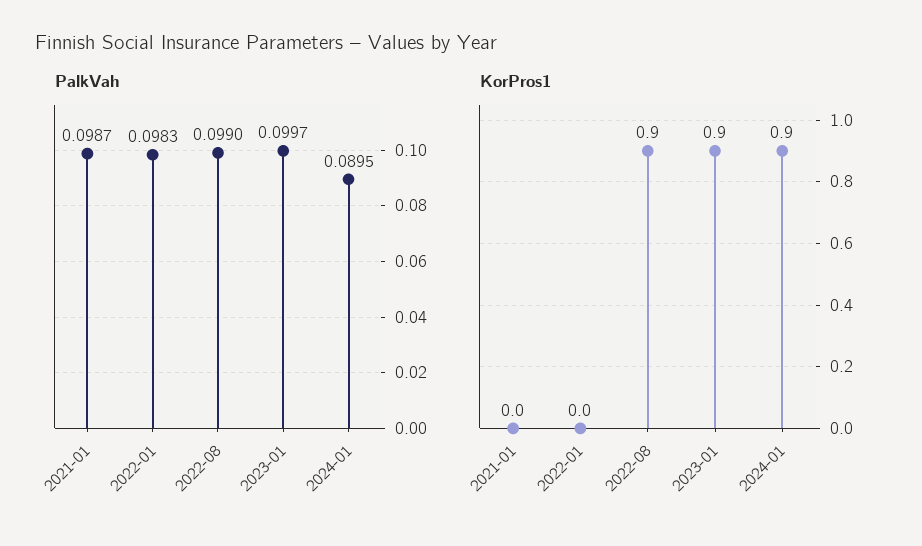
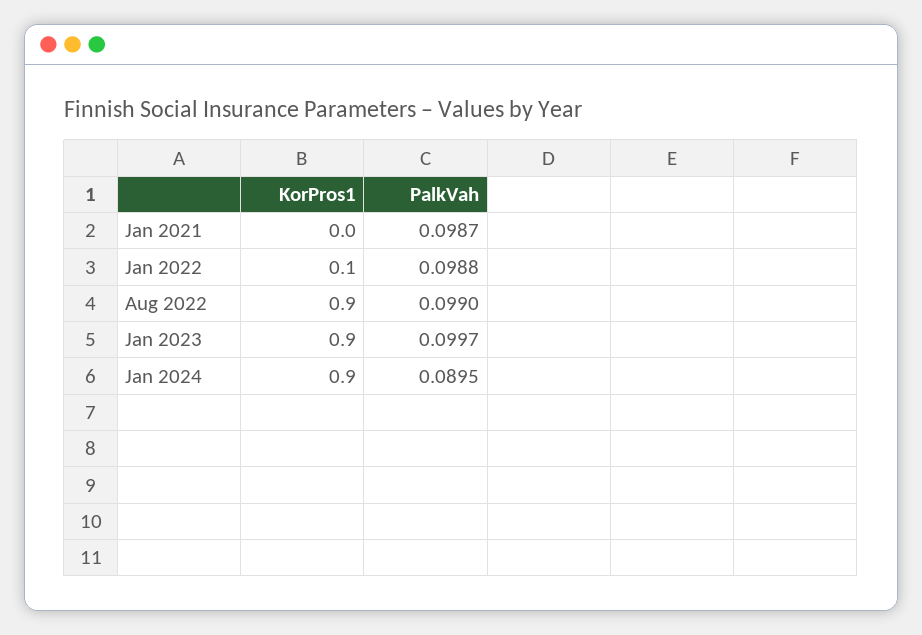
  {
    "PalkVah": {
      "2021-01": 0.0987,
-     "2022-01": 0.0983,
+     "2022-01": 0.0988,
      "2022-08": 0.099,
      "2023-01": 0.0997,
      "2024-01": 0.0895
    },
    "KorPros1": {
      "2021-01": 0,
-     "2022-01": 0,
+     "2022-01": 0.1,
      "2022-08": 0.9,
      "2023-01": 0.9,
      "2024-01": 0.9
    }
  }

